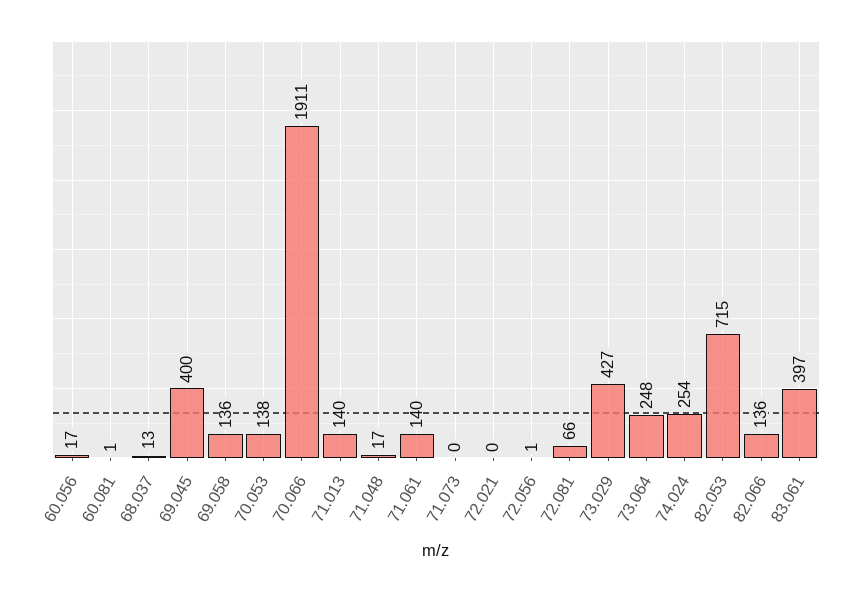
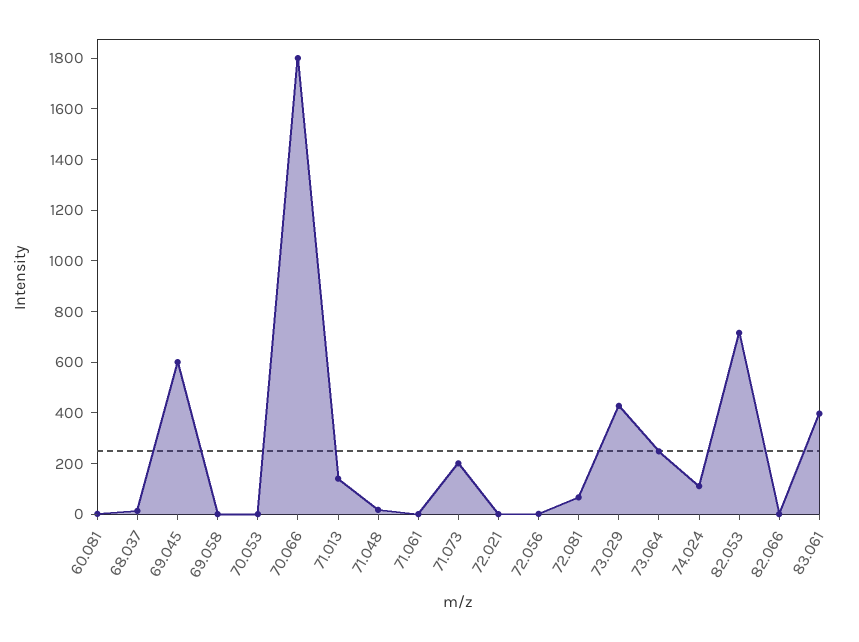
  {
-   "60.056": 17,
    "60.081": 1,
    "68.037": 13,
-   "69.045": 400,
+   "69.045": 600,
-   "69.058": 136,
+   "69.058": 0,
-   "70.053": 138,
+   "70.053": 0,
-   "70.066": 1911,
+   "70.066": 1800,
    "71.013": 140,
    "71.048": 17,
-   "71.061": 140,
+   "71.061": 0,
-   "71.073": 0,
+   "71.073": 200,
    "72.021": 0,
    "72.056": 1,
    "72.081": 66,
    "73.029": 427,
    "73.064": 248,
-   "74.024": 254,
+   "74.024": 100,
    "82.053": 715,
-   "82.066": 136,
+   "82.066": 0,
    "83.061": 397
  }

